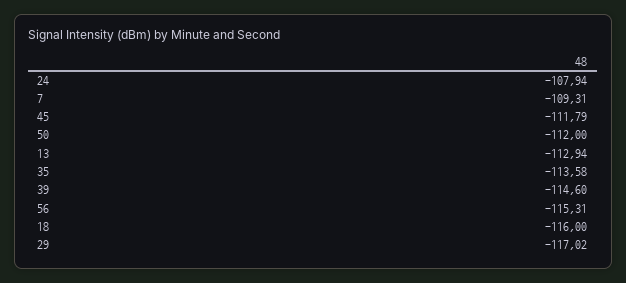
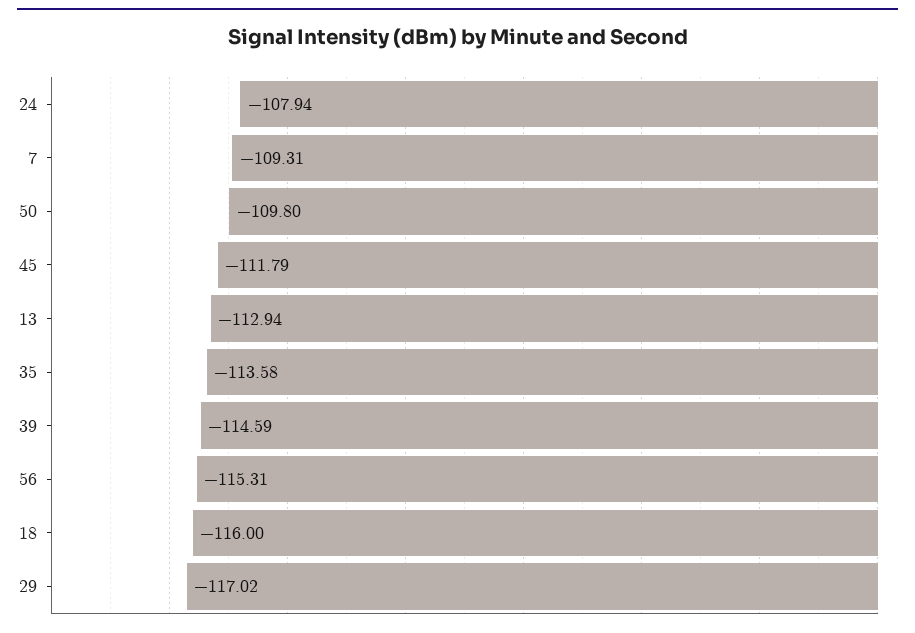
  {
    "24": -107.94,
    "7": -109.31,
    "45": -111.79,
-   "50": -112,
+   "50": -109.8,
    "13": -112.94,
    "35": -113.58,
-   "39": -114.6,
+   "39": -114.59,
    "56": -115.31,
    "18": -116,
    "29": -117.02
  }

